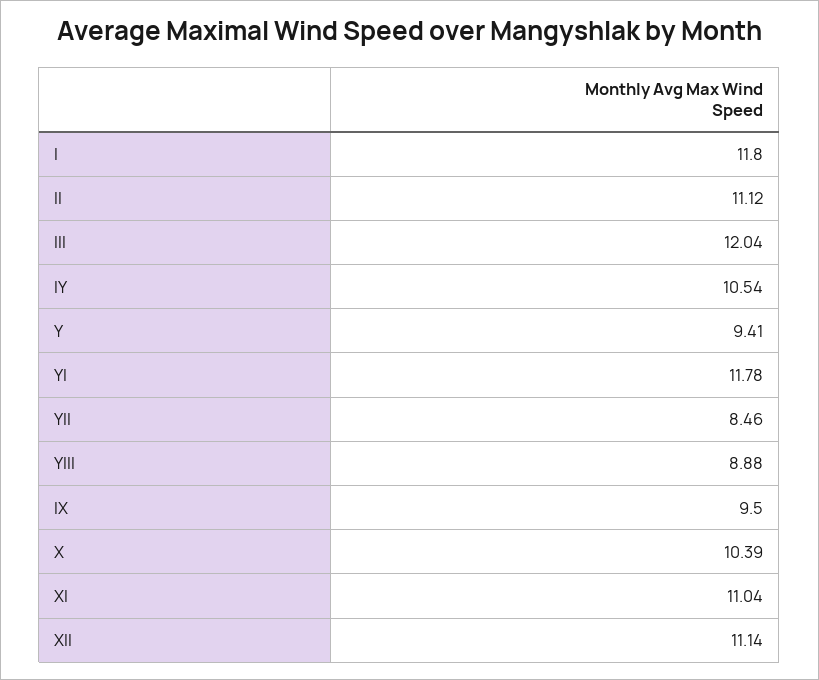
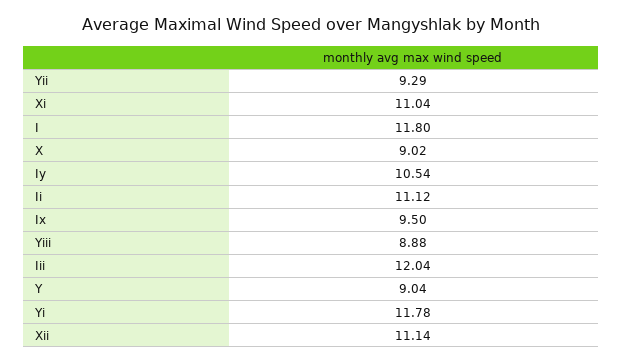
  {
    "I": 11.8,
    "II": 11.12,
    "III": 12.04,
    "IY": 10.54,
-   "Y": 9.41,
+   "Y": 9.04,
    "YI": 11.78,
-   "YII": 8.46,
+   "YII": 9.29,
    "YIII": 8.88,
    "IX": 9.5,
-   "X": 10.39,
+   "X": 9.02,
    "XI": 11.04,
    "XII": 11.14
  }

